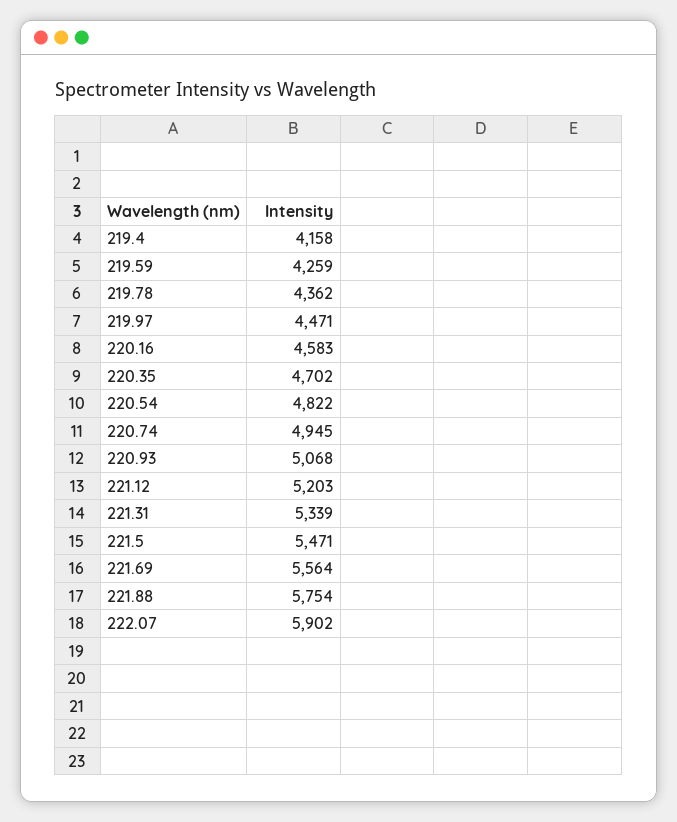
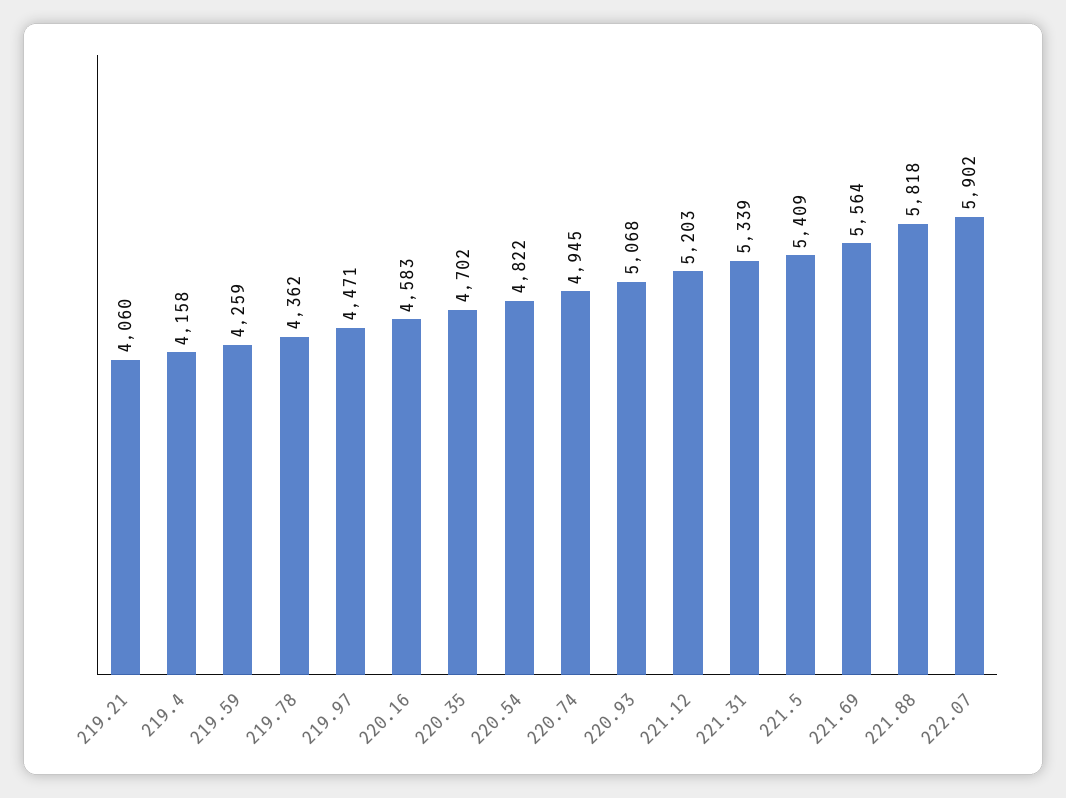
  {
    "219.4": 4158,
    "219.59": 4259,
    "219.78": 4362,
    "219.97": 4471,
    "220.16": 4583,
    "220.35": 4702,
    "220.54": 4822,
    "220.74": 4945,
    "220.93": 5068,
    "221.12": 5203,
    "221.31": 5339,
-   "221.5": 5471,
+   "221.5": 5409,
    "221.69": 5564,
-   "221.88": 5754,
+   "221.88": 5818,
-   "222.07": 5902
+   "222.07": 5902,
+   "219.21": 4060
  }

